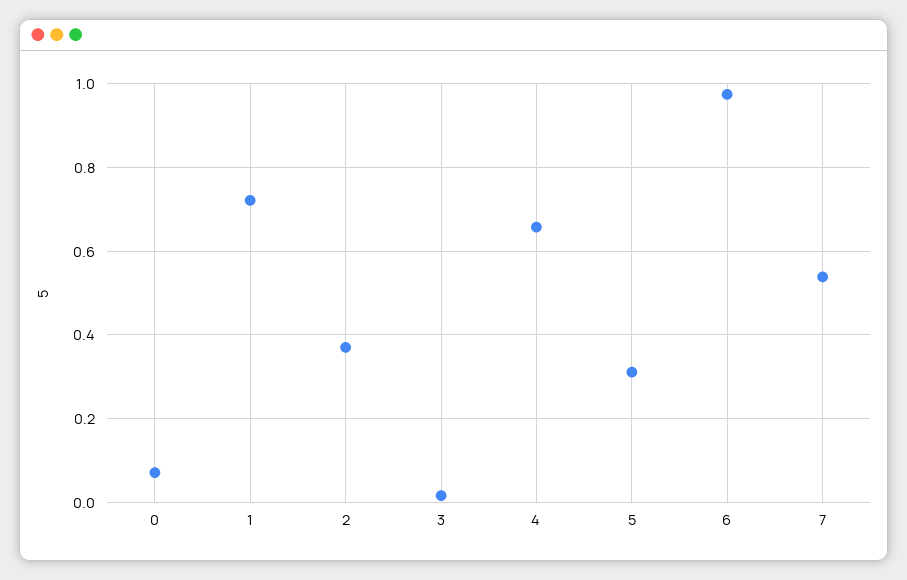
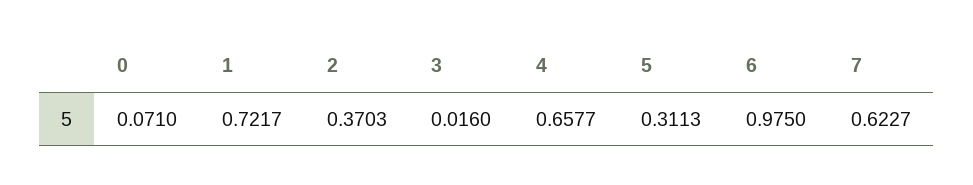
  {
    "0": 0.071,
    "1": 0.7217,
    "2": 0.3703,
    "3": 0.016,
    "4": 0.6577,
    "5": 0.3113,
    "6": 0.975,
-   "7": 0.54
+   "7": 0.6227
  }

